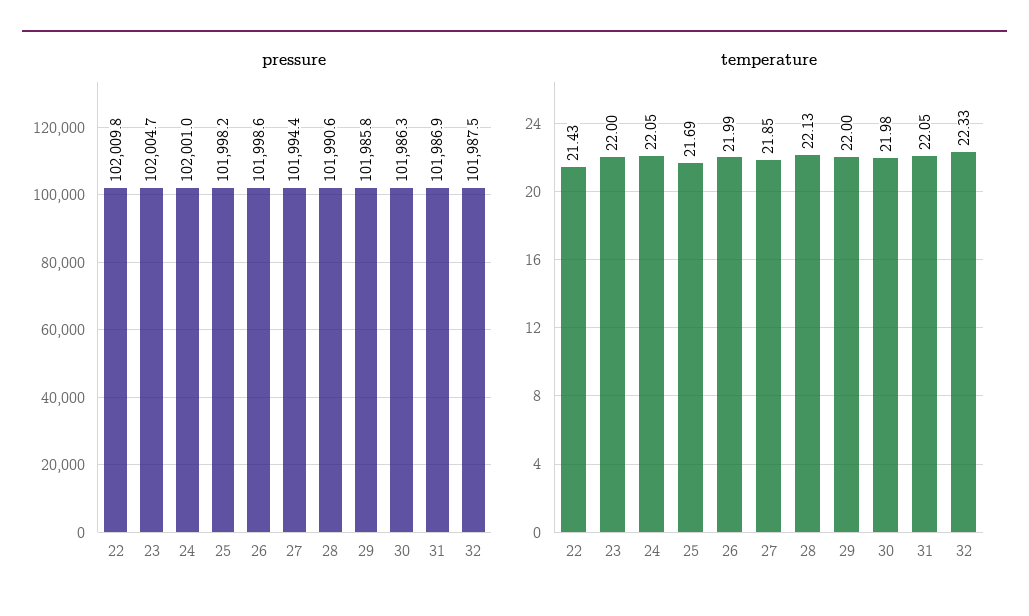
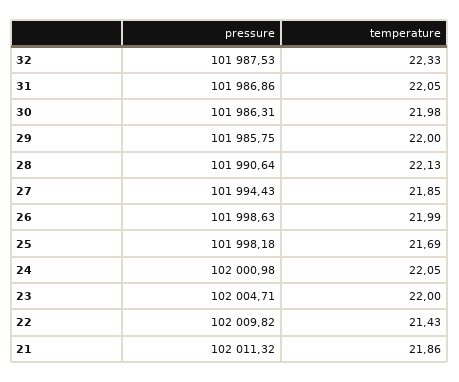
  {
    "pressure": {
      "22": 102009.82,
      "23": 102004.71,
      "24": 102000.98,
      "25": 101998.18,
      "26": 101998.63,
      "27": 101994.43,
      "28": 101990.64,
      "29": 101985.75,
      "30": 101986.31,
      "31": 101986.86,
-     "32": 101987.53
+     "32": 101987.53,
+     "21": 102011.32
    },
    "temperature": {
      "22": 21.43,
      "23": 22,
      "24": 22.05,
      "25": 21.69,
      "26": 21.99,
      "27": 21.85,
      "28": 22.13,
      "29": 22,
      "30": 21.98,
      "31": 22.05,
-     "32": 22.33
+     "32": 22.33,
+     "21": 21.86
    }
  }

